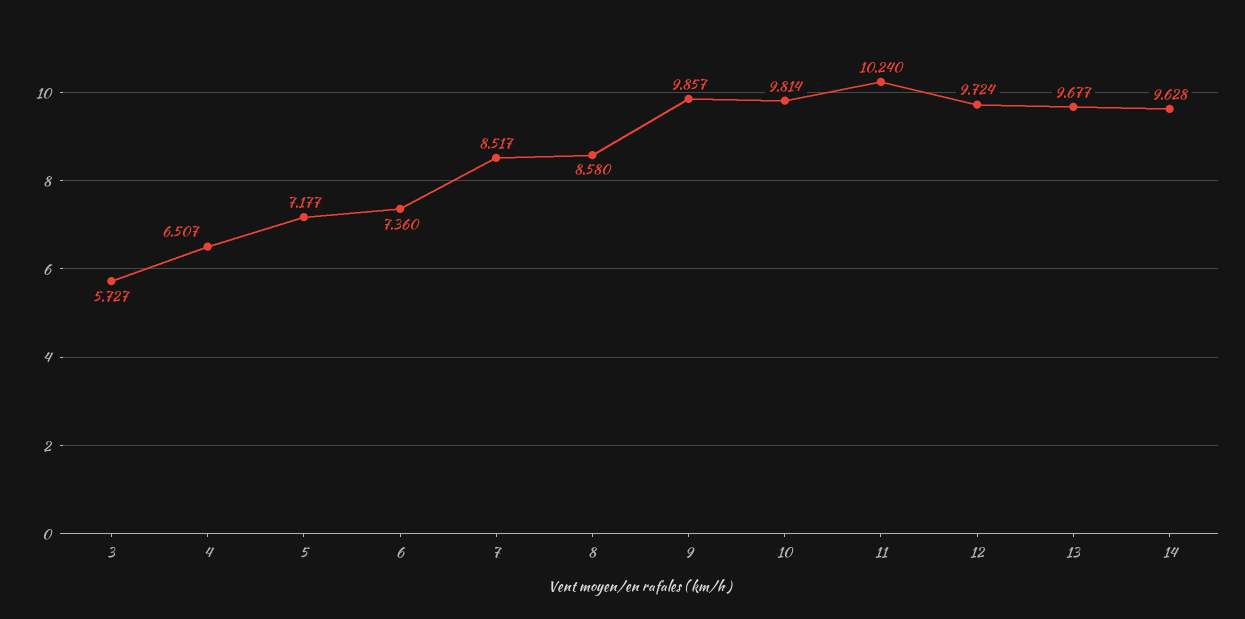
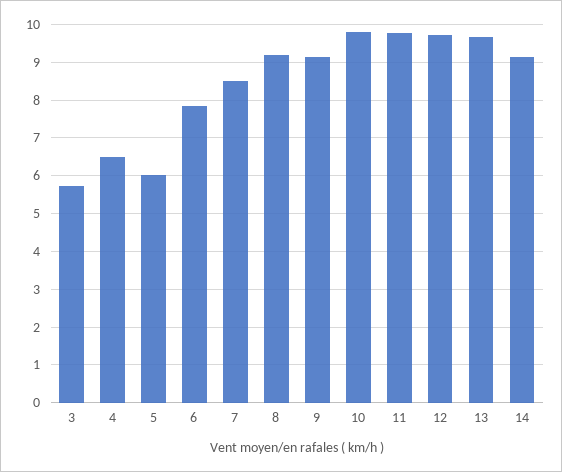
  {
    "3": 5.727,
    "4": 6.507,
-   "5": 7.177,
+   "5": 6,
-   "6": 7.36,
+   "6": 7.8,
    "7": 8.517,
-   "8": 8.58,
+   "8": 9.2,
-   "9": 9.857,
+   "9": 9.2,
    "10": 9.814,
-   "11": 10.24,
+   "11": 9.8,
    "12": 9.724,
    "13": 9.677,
-   "14": 9.628
+   "14": 9.2
  }

